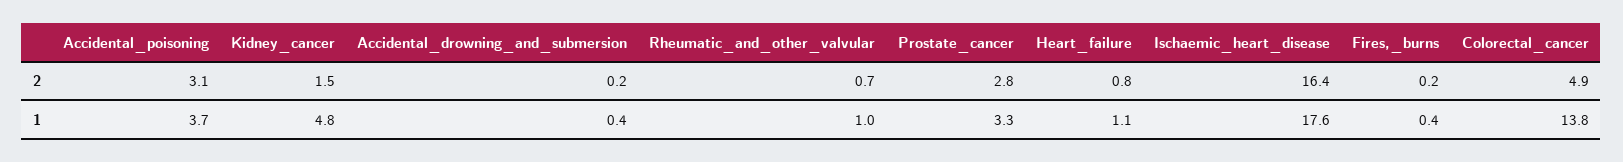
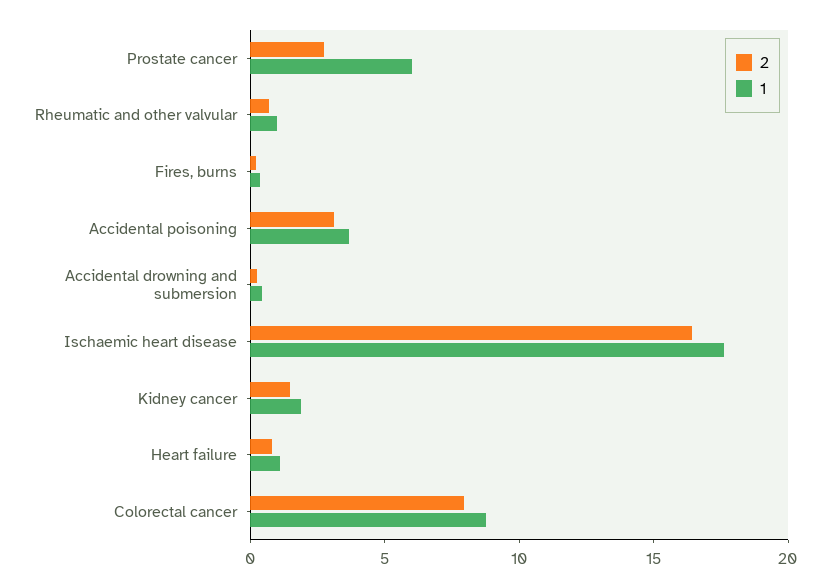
  {
    "2": {
      "Accidental_poisoning": 3.1,
      "Kidney_cancer": 1.5,
      "Accidental_drowning_and_submersion": 0.2,
      "Rheumatic_and_other_valvular": 0.7,
      "Prostate_cancer": 2.8,
      "Heart_failure": 0.8,
      "Ischaemic_heart_disease": 16.4,
      "Fires,_burns": 0.2,
-     "Colorectal_cancer": 4.9
+     "Colorectal_cancer": 8
    },
    "1": {
      "Accidental_poisoning": 3.7,
-     "Kidney_cancer": 4.8,
+     "Kidney_cancer": 2,
      "Accidental_drowning_and_submersion": 0.4,
      "Rheumatic_and_other_valvular": 1,
-     "Prostate_cancer": 3.3,
+     "Prostate_cancer": 6,
      "Heart_failure": 1.1,
      "Ischaemic_heart_disease": 17.6,
      "Fires,_burns": 0.4,
-     "Colorectal_cancer": 13.8
+     "Colorectal_cancer": 9
    }
  }

